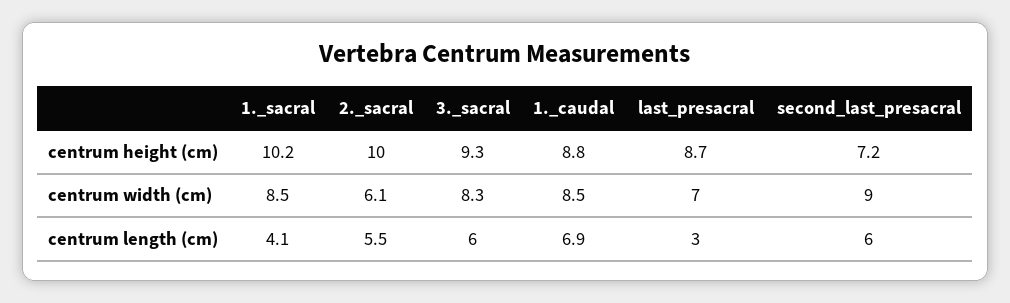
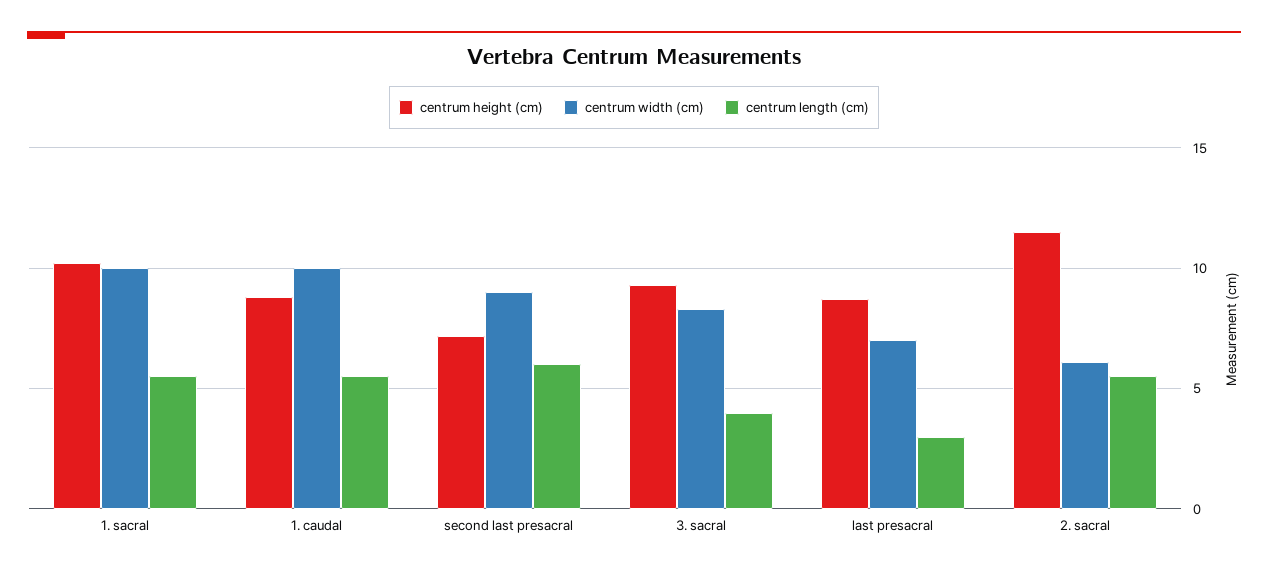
  {
    "centrum height (cm)": {
      "1._sacral": 10.2,
-     "2._sacral": 10,
+     "2._sacral": 11.5,
      "3._sacral": 9.3,
      "1._caudal": 8.8,
      "last_presacral": 8.7,
      "second_last_presacral": 7.2
    },
    "centrum width (cm)": {
-     "1._sacral": 8.5,
+     "1._sacral": 10,
      "2._sacral": 6.1,
      "3._sacral": 8.3,
-     "1._caudal": 8.5,
+     "1._caudal": 10,
      "last_presacral": 7,
      "second_last_presacral": 9
    },
    "centrum length (cm)": {
-     "1._sacral": 4.1,
+     "1._sacral": 5.5,
      "2._sacral": 5.5,
-     "3._sacral": 6,
+     "3._sacral": 4,
-     "1._caudal": 6.9,
+     "1._caudal": 5.5,
      "last_presacral": 3,
      "second_last_presacral": 6
    }
  }

